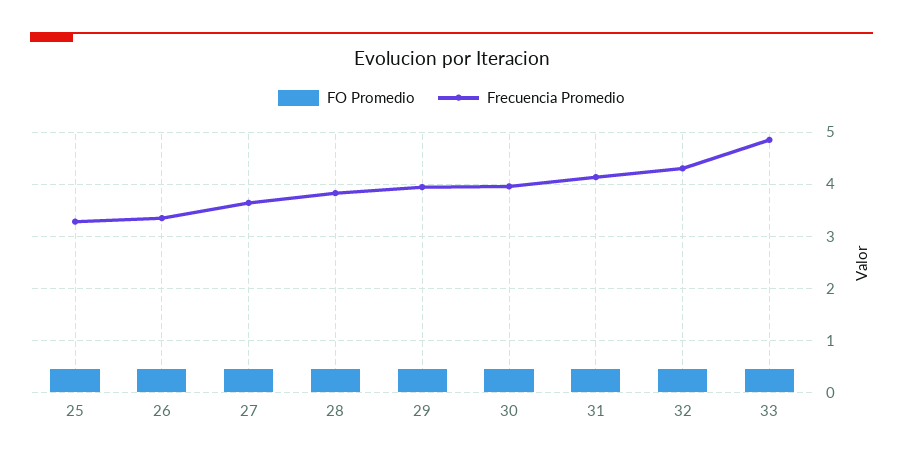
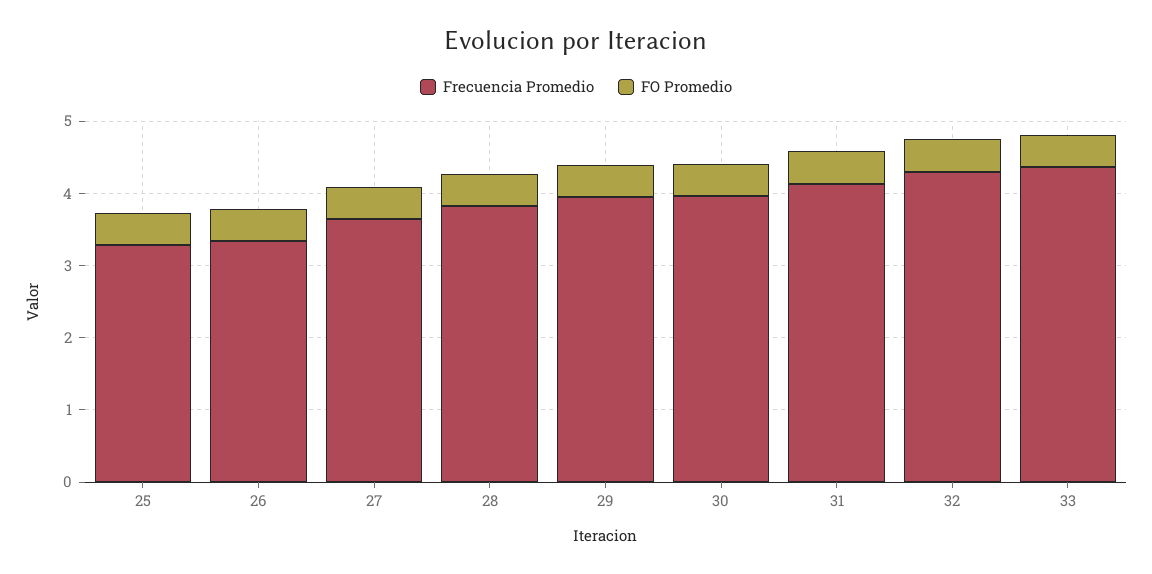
  {
    "FO Promedio": {
      "25": 0.4,
      "26": 0.4,
      "27": 0.4,
      "28": 0.4,
      "29": 0.4,
      "30": 0.4,
      "31": 0.4,
      "32": 0.4,
      "33": 0.4
    },
    "Frecuencia Promedio": {
      "25": 3.2,
      "26": 3.4,
      "27": 3.6,
      "28": 3.8,
      "29": 4,
      "30": 4,
      "31": 4.2,
      "32": 4.4,
-     "33": 4.8
+     "33": 4.4
    }
  }

